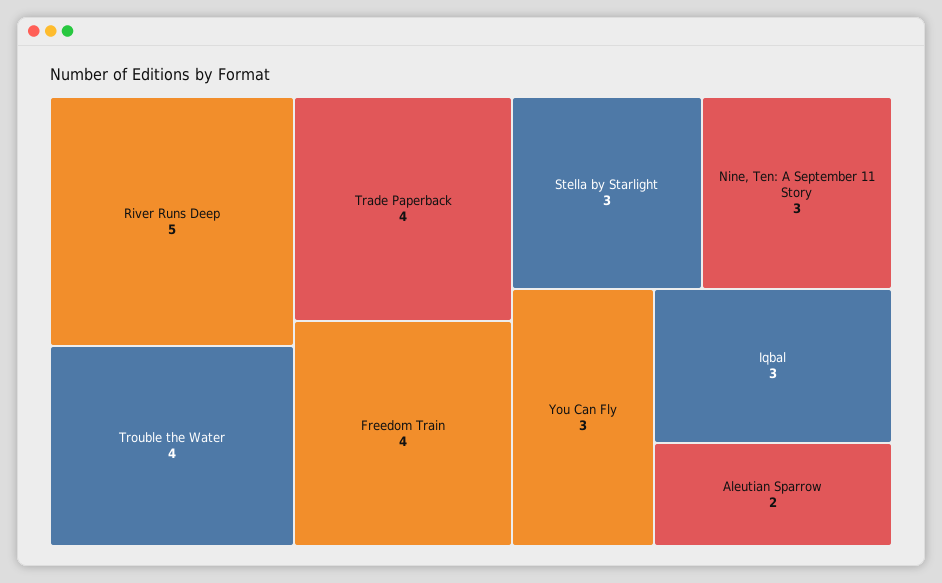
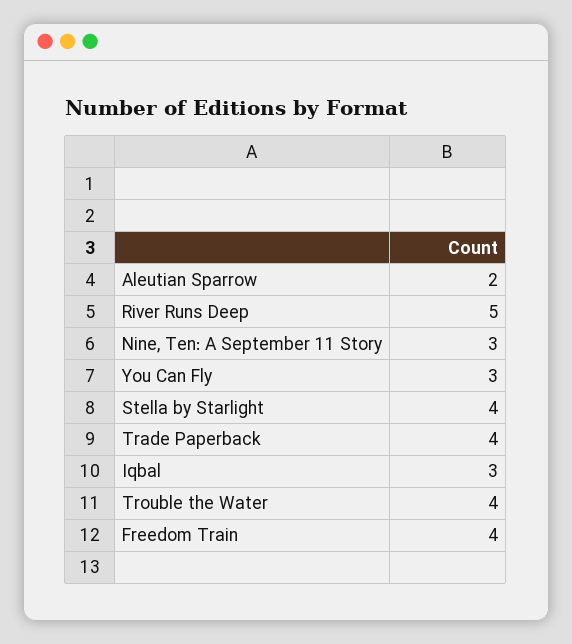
  {
    "River Runs Deep": 5,
    "Trouble the Water": 4,
    "Trade Paperback": 4,
    "Freedom Train": 4,
-   "Stella by Starlight": 3,
+   "Stella by Starlight": 4,
    "Nine, Ten: A September 11 Story": 3,
    "You Can Fly": 3,
    "Iqbal": 3,
    "Aleutian Sparrow": 2
  }

